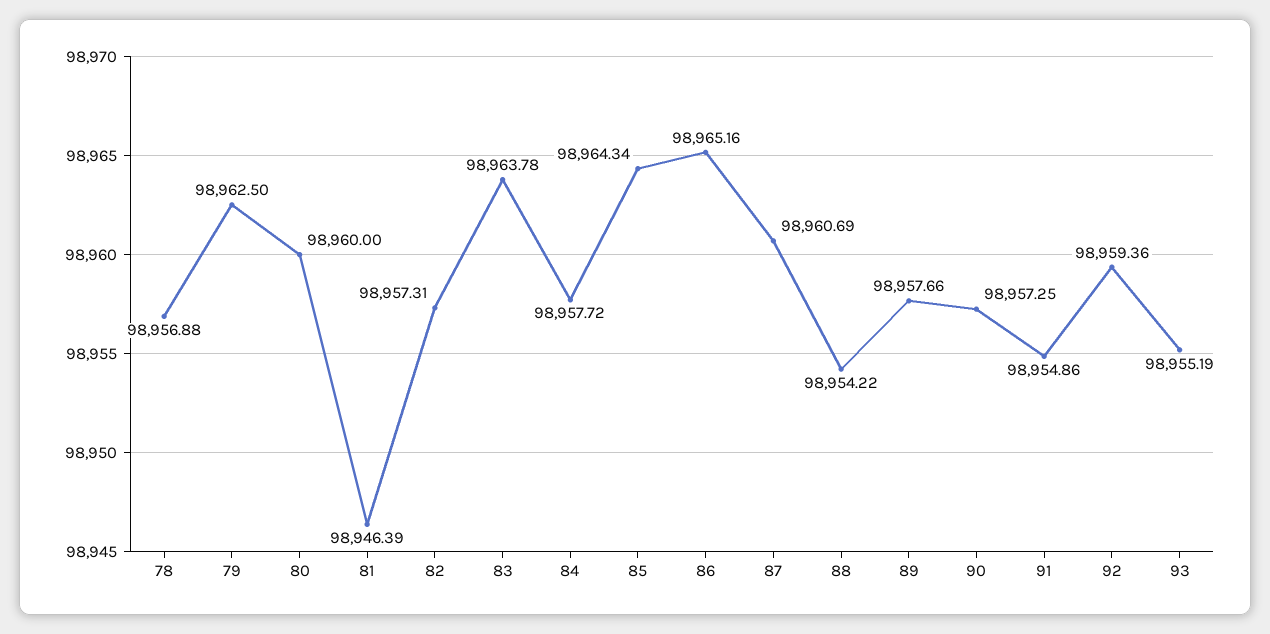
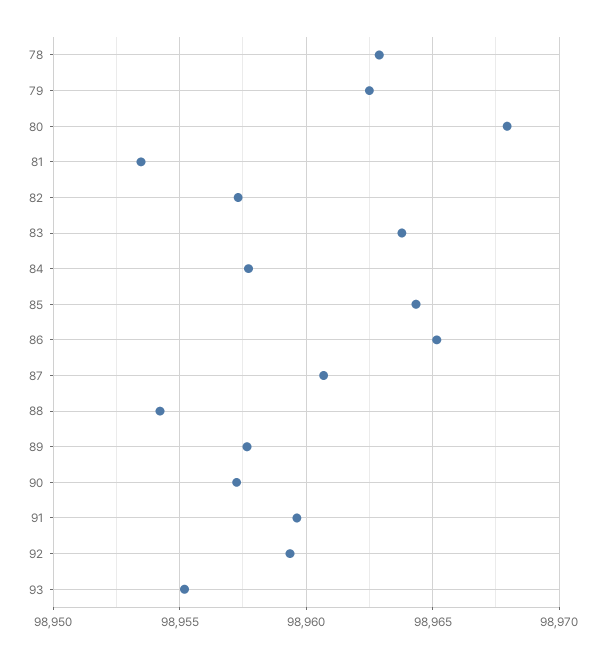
  {
-   "78": 98956.88,
+   "78": 98963,
    "79": 98962.5,
-   "80": 98960,
+   "80": 98968,
-   "81": 98946.39,
+   "81": 98953.5,
    "82": 98957.31,
    "83": 98963.78,
    "84": 98957.72,
    "85": 98964.34,
    "86": 98965.16,
    "87": 98960.69,
    "88": 98954.22,
    "89": 98957.66,
    "90": 98957.25,
-   "91": 98954.86,
+   "91": 98959.5,
    "92": 98959.36,
    "93": 98955.19
  }

